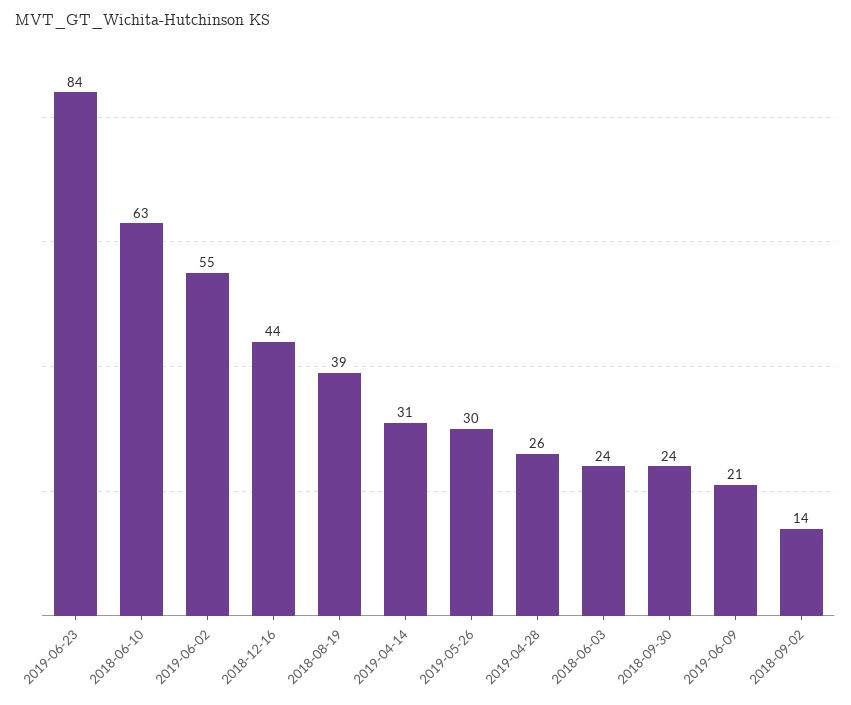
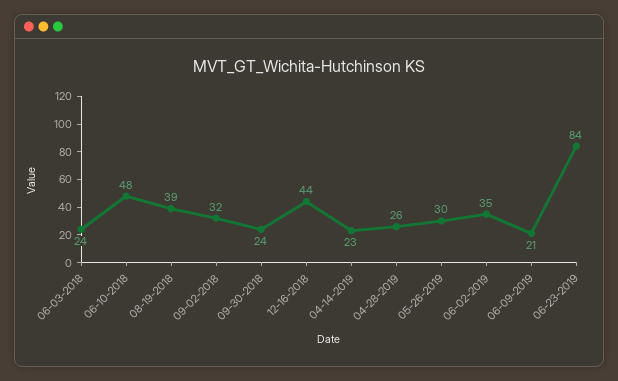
  {
    "2019-06-23": 84,
-   "2018-06-10": 63,
+   "2018-06-10": 48,
-   "2019-06-02": 55,
+   "2019-06-02": 35,
    "2018-12-16": 44,
    "2018-08-19": 39,
-   "2019-04-14": 31,
+   "2019-04-14": 23,
    "2019-05-26": 30,
    "2019-04-28": 26,
    "2018-06-03": 24,
    "2018-09-30": 24,
    "2019-06-09": 21,
-   "2018-09-02": 14
+   "2018-09-02": 32
  }

